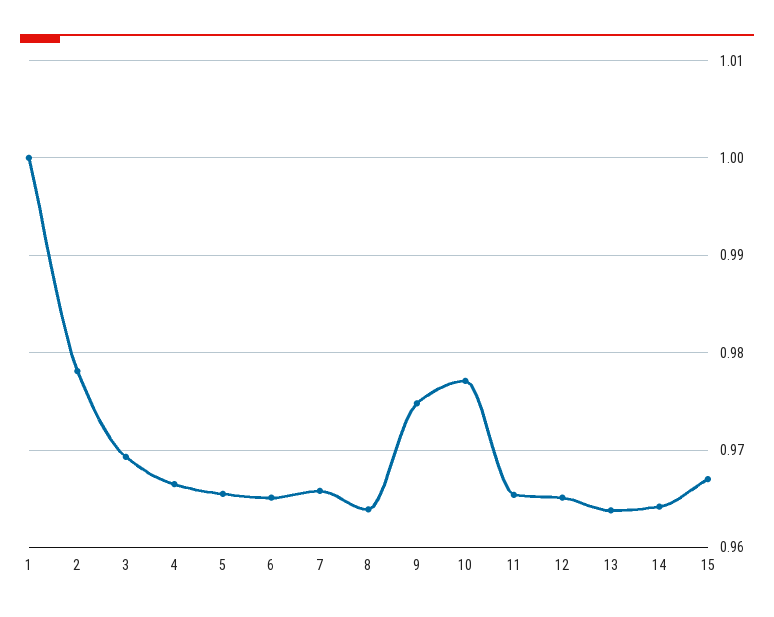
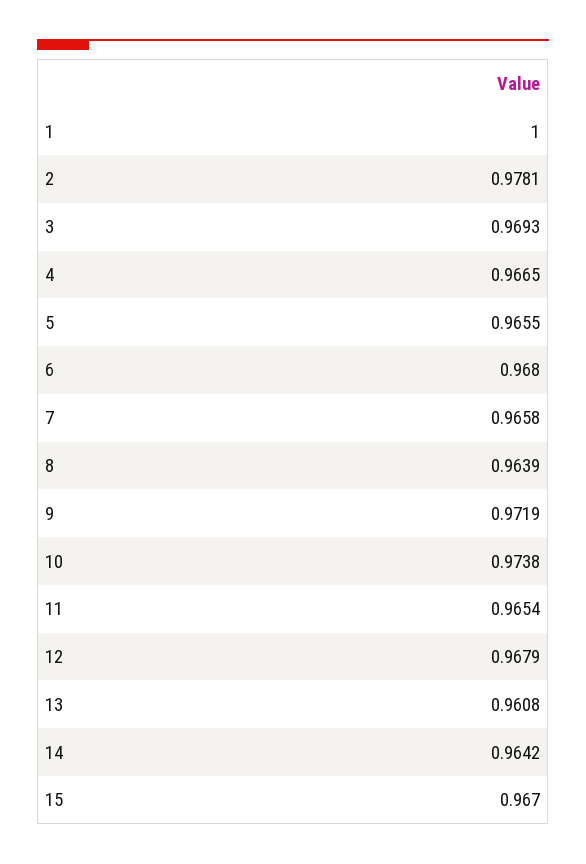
  {
    "1": 1,
    "2": 0.9781,
    "3": 0.9693,
    "4": 0.9665,
    "5": 0.9655,
-   "6": 0.965,
+   "6": 0.968,
    "7": 0.9658,
    "8": 0.9639,
-   "9": 0.975,
+   "9": 0.9719,
-   "10": 0.977,
+   "10": 0.9738,
    "11": 0.9654,
-   "12": 0.965,
+   "12": 0.9679,
-   "13": 0.964,
+   "13": 0.9608,
    "14": 0.9642,
    "15": 0.967
  }

